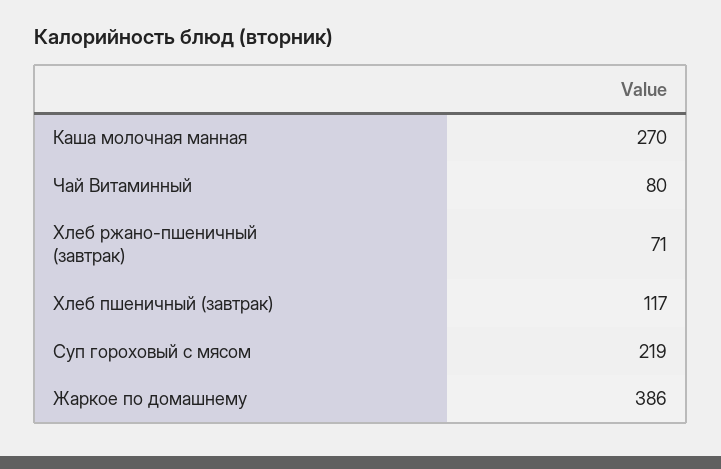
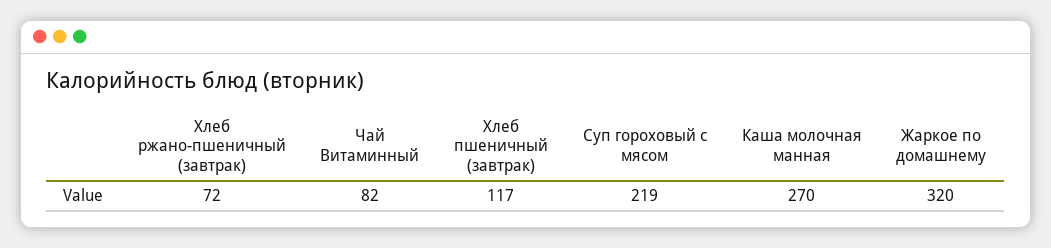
  {
    "Каша молочная манная": 270,
-   "Чай Витаминный": 80,
+   "Чай Витаминный": 82,
-   "Хлеб ржано-пшеничный (завтрак)": 71,
+   "Хлеб ржано-пшеничный (завтрак)": 72,
    "Хлеб пшеничный (завтрак)": 117,
    "Суп гороховый с мясом": 219,
-   "Жаркое по домашнему": 386
+   "Жаркое по домашнему": 320
  }

